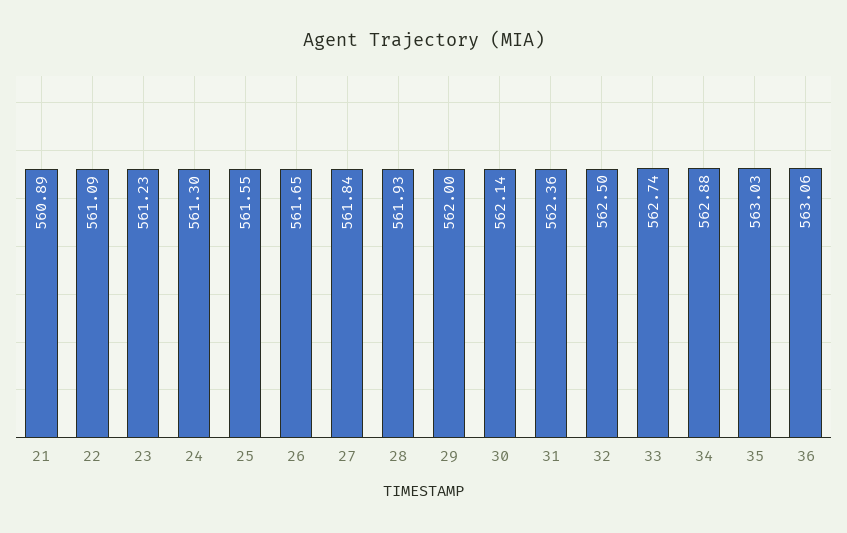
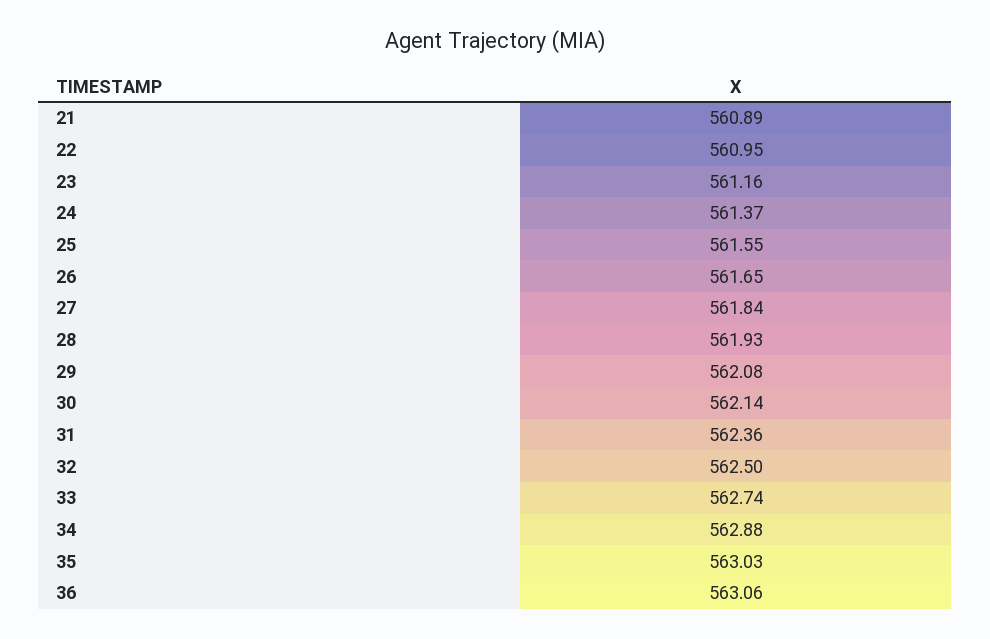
  {
    "21": 560.89,
-   "22": 561.09,
+   "22": 560.95,
-   "23": 561.23,
+   "23": 561.16,
-   "24": 561.3,
+   "24": 561.37,
    "25": 561.55,
    "26": 561.65,
    "27": 561.84,
    "28": 561.93,
-   "29": 562,
+   "29": 562.08,
    "30": 562.14,
    "31": 562.36,
    "32": 562.5,
    "33": 562.74,
    "34": 562.88,
    "35": 563.03,
    "36": 563.06
  }

